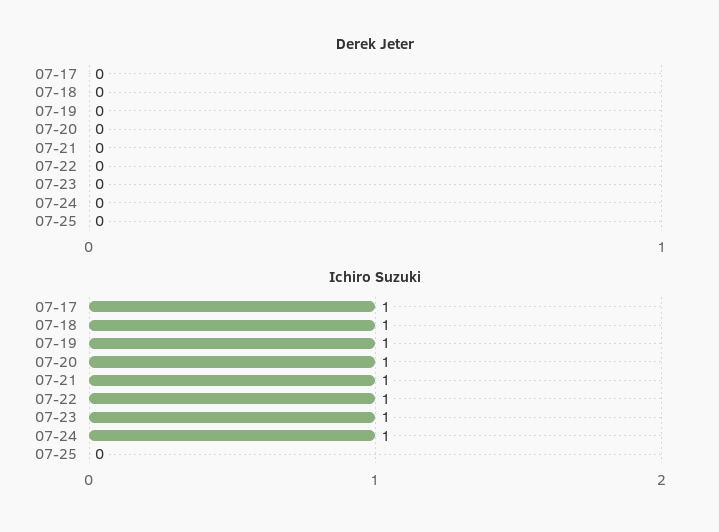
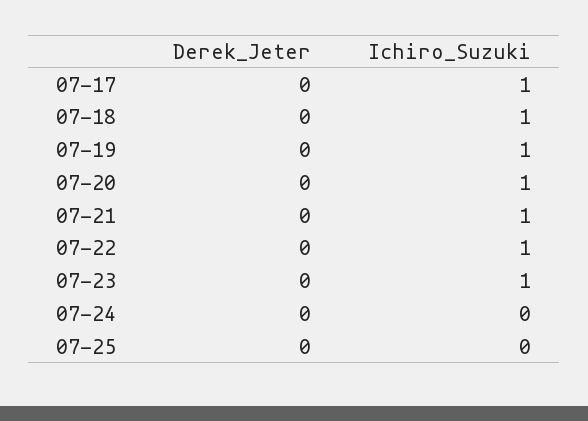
  {
    "Derek Jeter": {
      "07-17": 0,
      "07-18": 0,
      "07-19": 0,
      "07-20": 0,
      "07-21": 0,
      "07-22": 0,
      "07-23": 0,
      "07-24": 0,
      "07-25": 0
    },
    "Ichiro Suzuki": {
      "07-17": 1,
      "07-18": 1,
      "07-19": 1,
      "07-20": 1,
      "07-21": 1,
      "07-22": 1,
      "07-23": 1,
-     "07-24": 1,
+     "07-24": 0,
      "07-25": 0
    }
  }

